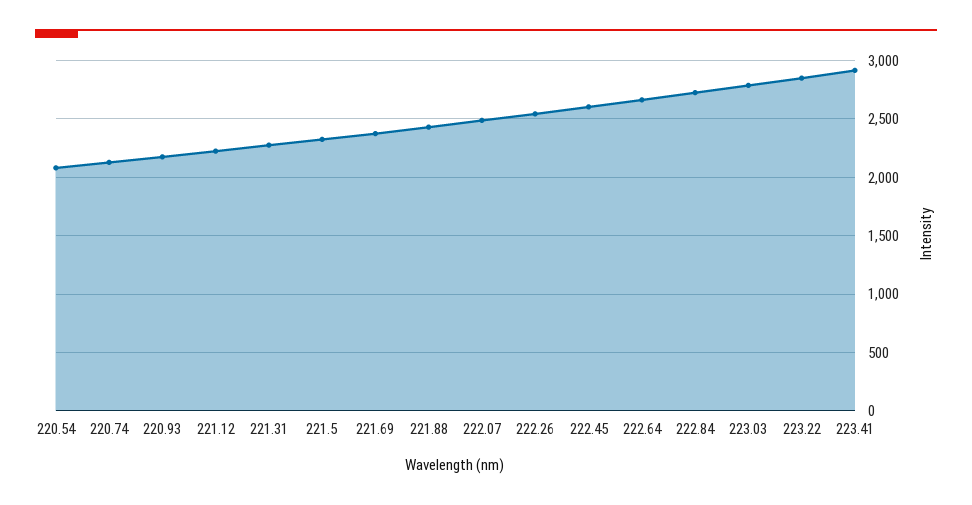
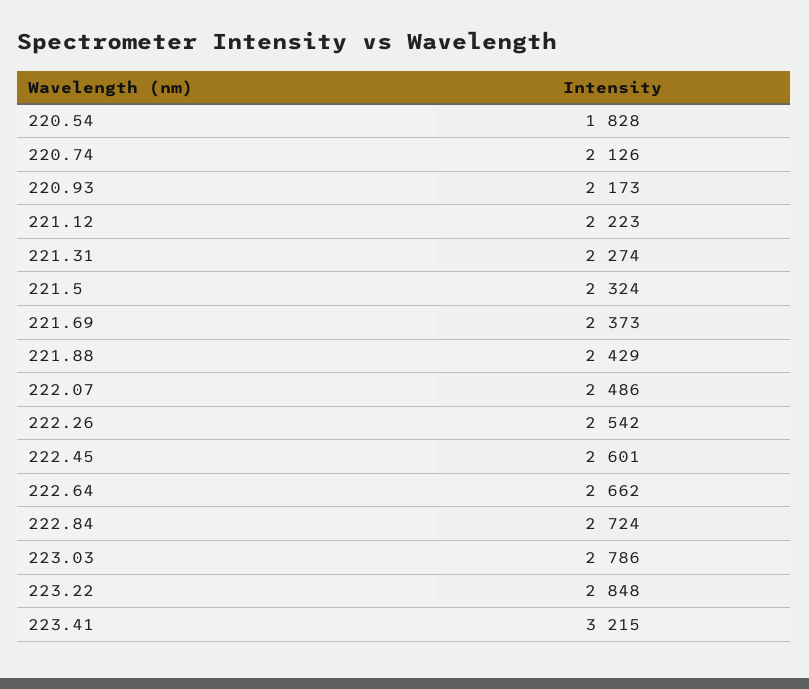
  {
-   "220.54": 2100,
+   "220.54": 1828,
    "220.74": 2126,
    "220.93": 2173,
    "221.12": 2223,
    "221.31": 2274,
    "221.5": 2324,
    "221.69": 2373,
    "221.88": 2429,
    "222.07": 2486,
    "222.26": 2542,
    "222.45": 2601,
    "222.64": 2662,
    "222.84": 2724,
    "223.03": 2786,
    "223.22": 2848,
-   "223.41": 2900
+   "223.41": 3215
  }

